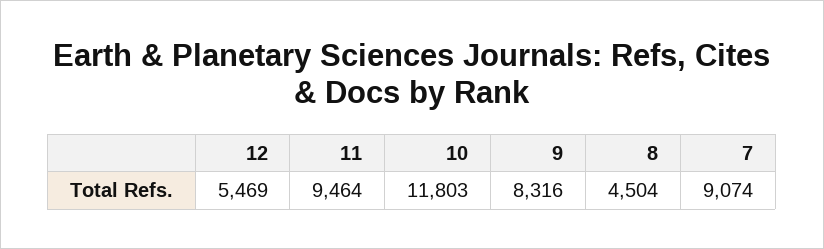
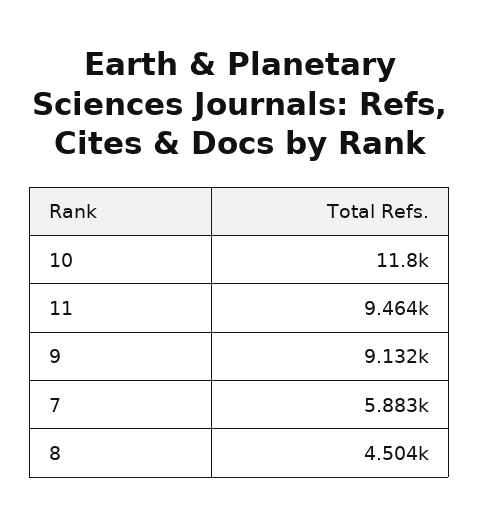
  {
-   "12": 5469,
    "11": 9464,
    "10": 11803,
-   "9": 8316,
+   "9": 9132,
    "8": 4504,
-   "7": 9074
+   "7": 5883
  }

